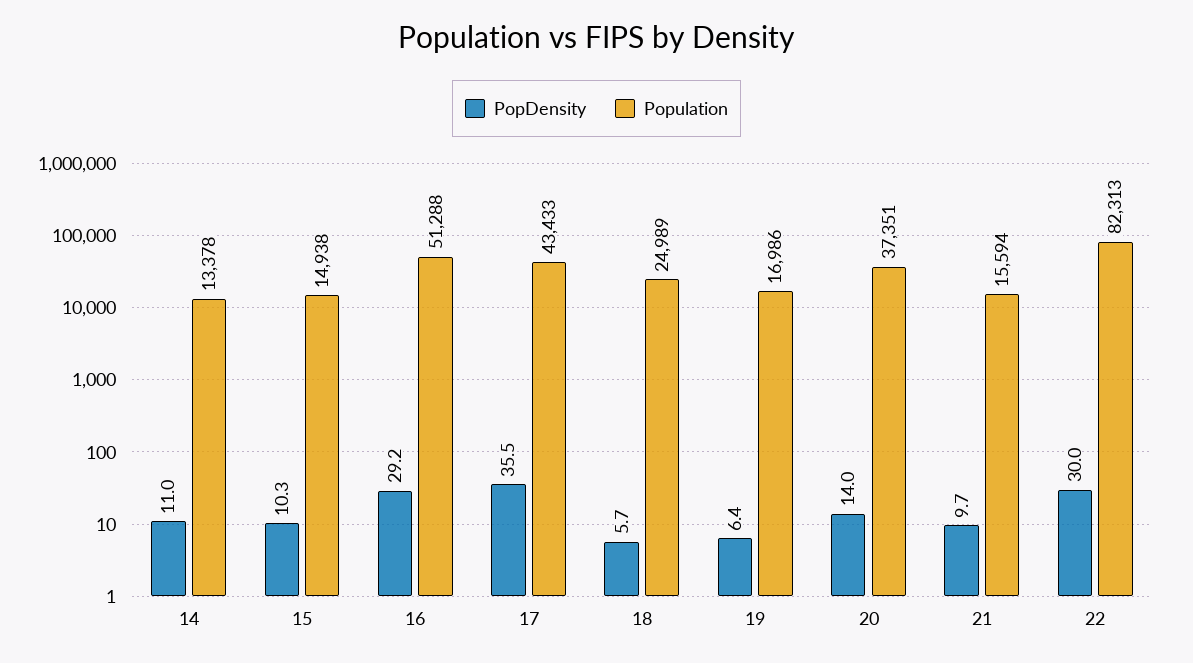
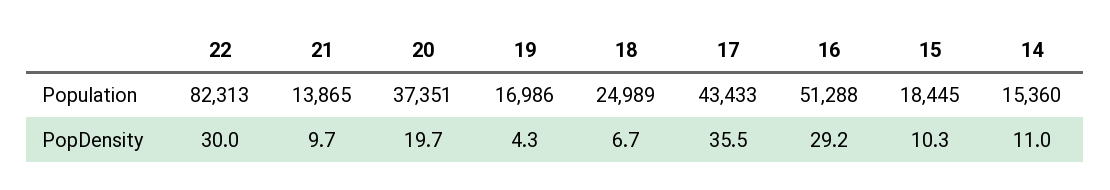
  {
    "PopDensity": {
      "14": 11,
      "15": 10.3,
      "16": 29.2,
      "17": 35.5,
-     "18": 5.7,
+     "18": 6.7,
-     "19": 6.4,
+     "19": 4.3,
-     "20": 14,
+     "20": 19.7,
      "21": 9.7,
      "22": 30
    },
    "Population": {
-     "14": 13378,
+     "14": 15360,
-     "15": 14938,
+     "15": 18445,
      "16": 51288,
      "17": 43433,
      "18": 24989,
      "19": 16986,
      "20": 37351,
-     "21": 15594,
+     "21": 13865,
      "22": 82313
    }
  }

